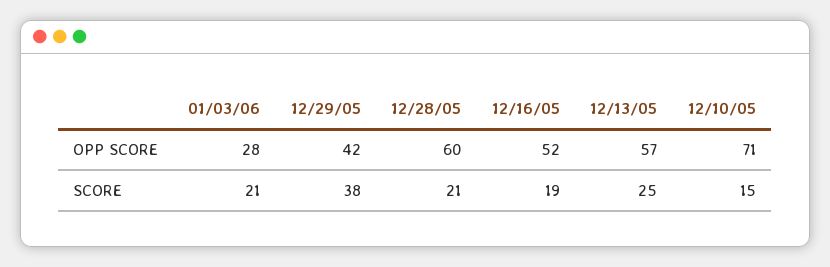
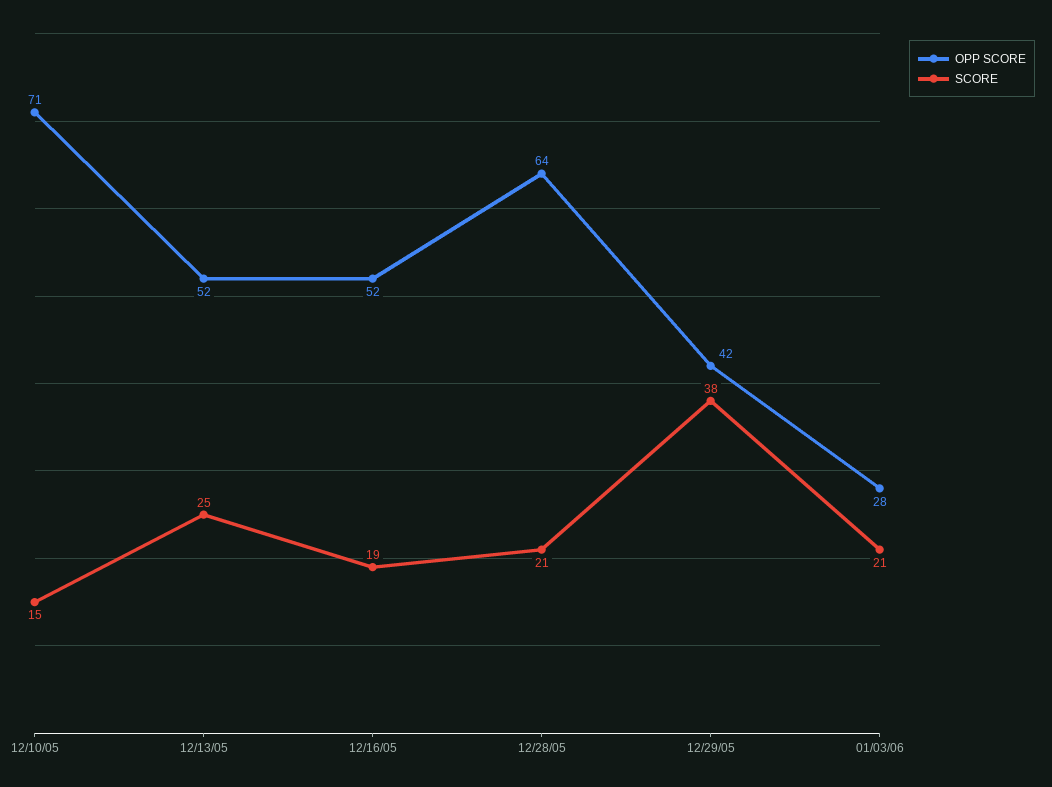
  {
    "OPP SCORE": {
      "01/03/06": 28,
      "12/29/05": 42,
-     "12/28/05": 60,
+     "12/28/05": 64,
      "12/16/05": 52,
-     "12/13/05": 57,
+     "12/13/05": 52,
      "12/10/05": 71
    },
    "SCORE": {
      "01/03/06": 21,
      "12/29/05": 38,
      "12/28/05": 21,
      "12/16/05": 19,
      "12/13/05": 25,
      "12/10/05": 15
    }
  }

